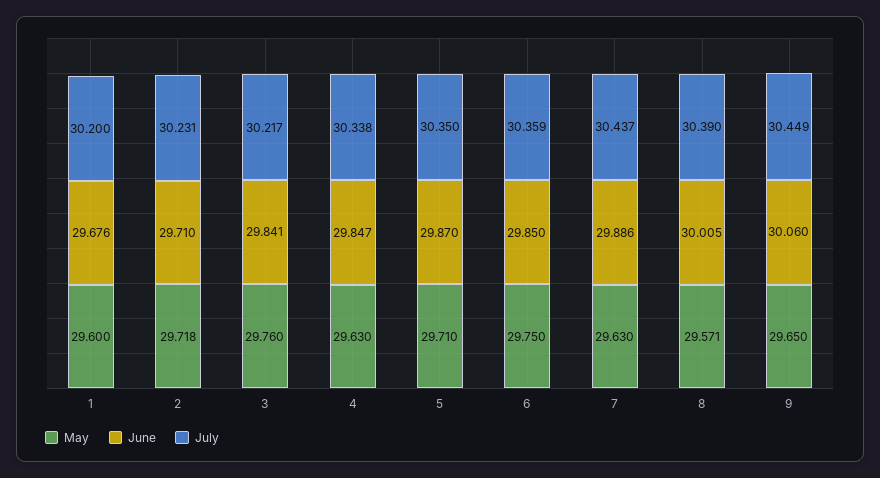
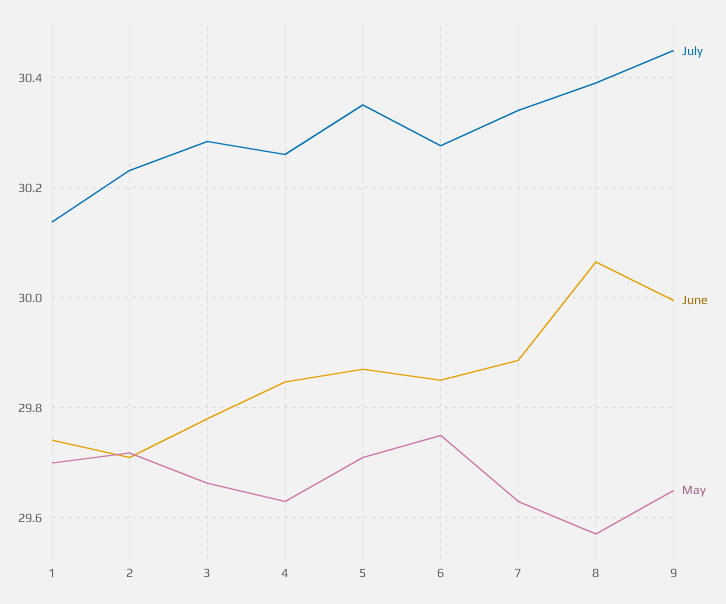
  {
    "May": {
-     "1": 29.6,
+     "1": 29.7,
      "2": 29.718,
-     "3": 29.76,
+     "3": 29.66,
      "4": 29.63,
      "5": 29.71,
      "6": 29.75,
      "7": 29.63,
      "8": 29.571,
      "9": 29.65
    },
    "June": {
-     "1": 29.676,
+     "1": 29.74,
      "2": 29.71,
-     "3": 29.841,
+     "3": 29.78,
      "4": 29.847,
      "5": 29.87,
      "6": 29.85,
      "7": 29.886,
-     "8": 30.005,
+     "8": 30.06,
-     "9": 30.06
+     "9": 30
    },
    "July": {
-     "1": 30.2,
+     "1": 30.14,
      "2": 30.231,
-     "3": 30.217,
+     "3": 30.28,
-     "4": 30.338,
+     "4": 30.26,
      "5": 30.35,
-     "6": 30.359,
+     "6": 30.28,
-     "7": 30.437,
+     "7": 30.34,
      "8": 30.39,
      "9": 30.449
    }
  }

